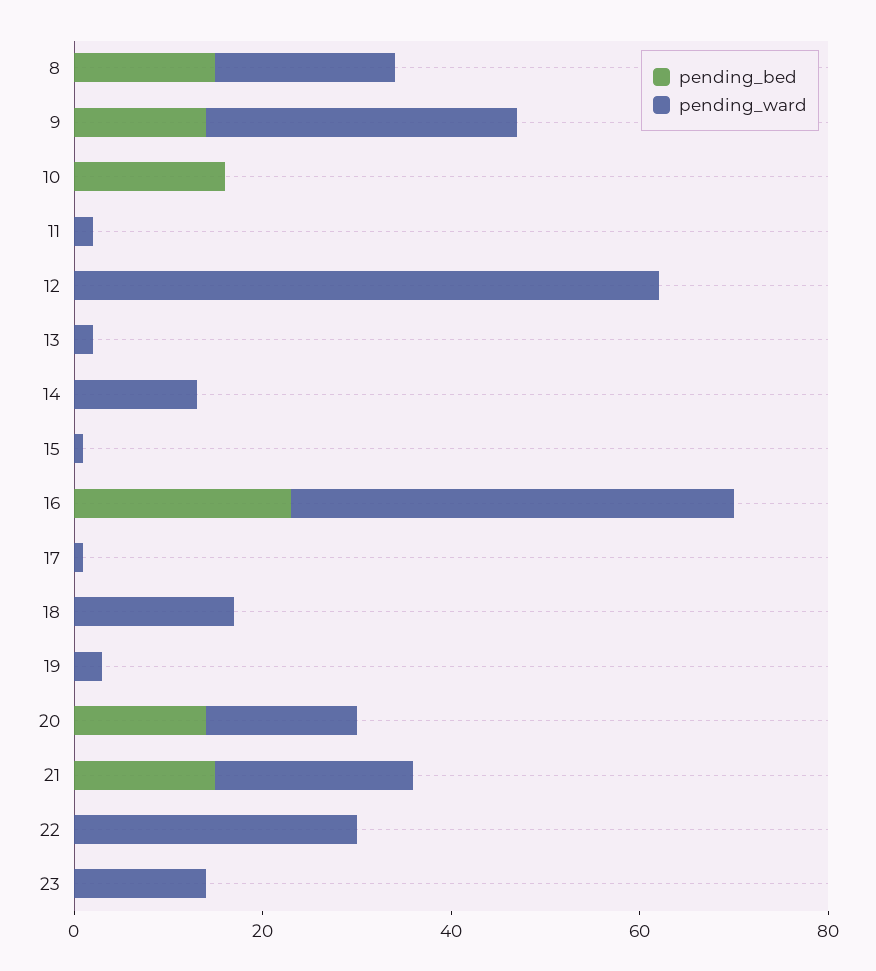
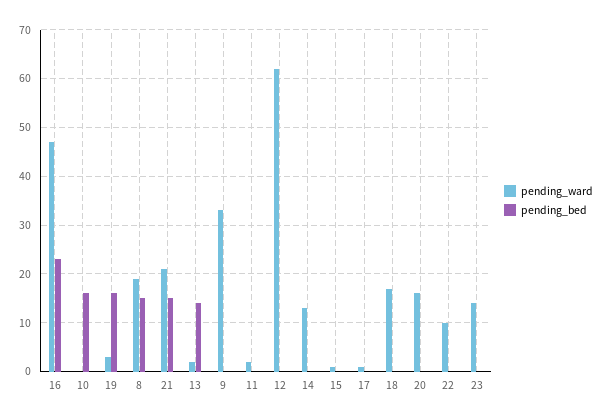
  {
    "pending_bed": {
      "8": 15,
-     "9": 15,
+     "9": 0,
      "10": 15,
      "11": 0,
      "12": 0,
-     "13": 0,
+     "13": 15,
      "14": 0,
      "15": 0,
      "16": 25,
      "17": 0,
      "18": 0,
-     "19": 0,
+     "19": 15,
-     "20": 15,
+     "20": 0,
      "21": 15,
      "22": 0,
      "23": 0
    },
    "pending_ward": {
      "8": 20,
      "9": 35,
      "10": 0,
      "11": 0,
      "12": 60,
      "13": 0,
      "14": 15,
      "15": 0,
      "16": 45,
      "17": 0,
      "18": 15,
      "19": 5,
      "20": 15,
      "21": 20,
-     "22": 30,
+     "22": 10,
      "23": 15
    }
  }

